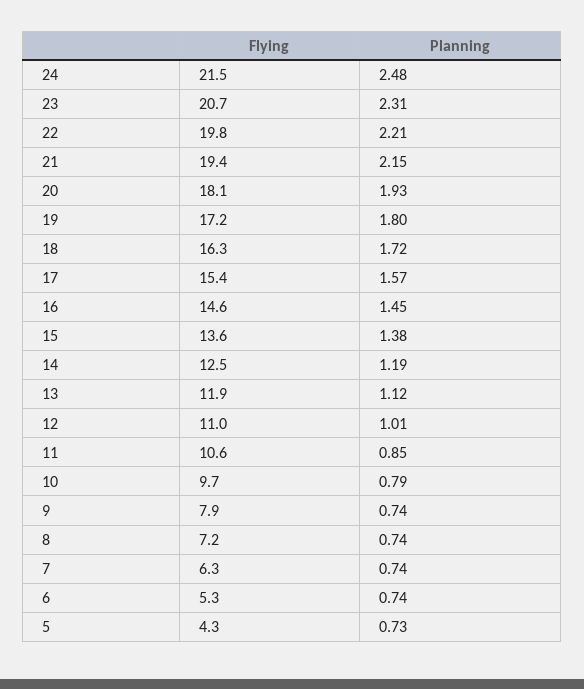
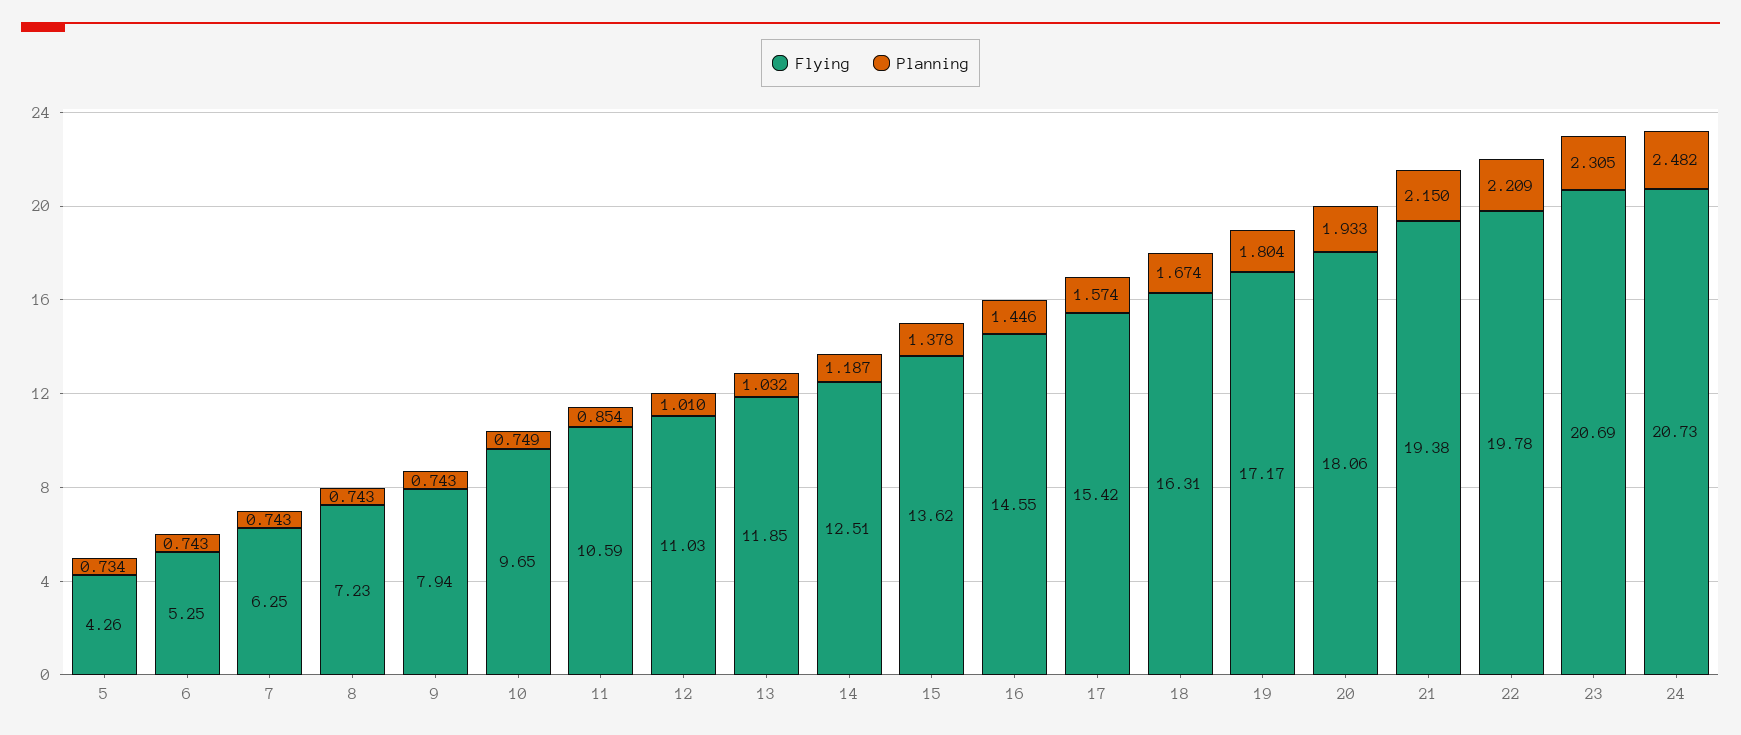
  {
    "Flying": {
-     "24": 21.5,
+     "24": 20.73,
      "23": 20.69,
      "22": 19.78,
      "21": 19.38,
      "20": 18.06,
      "19": 17.17,
      "18": 16.31,
      "17": 15.42,
      "16": 14.55,
      "15": 13.62,
      "14": 12.51,
      "13": 11.85,
      "12": 11.03,
      "11": 10.59,
      "10": 9.65,
      "9": 7.94,
      "8": 7.23,
      "7": 6.25,
      "6": 5.25,
      "5": 4.26
    },
    "Planning": {
      "24": 2.482,
      "23": 2.305,
      "22": 2.209,
      "21": 2.15,
      "20": 1.933,
      "19": 1.804,
-     "18": 1.72,
+     "18": 1.674,
      "17": 1.574,
      "16": 1.446,
      "15": 1.378,
      "14": 1.187,
-     "13": 1.12,
+     "13": 1.032,
      "12": 1.01,
      "11": 0.854,
-     "10": 0.79,
+     "10": 0.749,
      "9": 0.743,
      "8": 0.743,
      "7": 0.743,
      "6": 0.743,
      "5": 0.734
    }
  }

